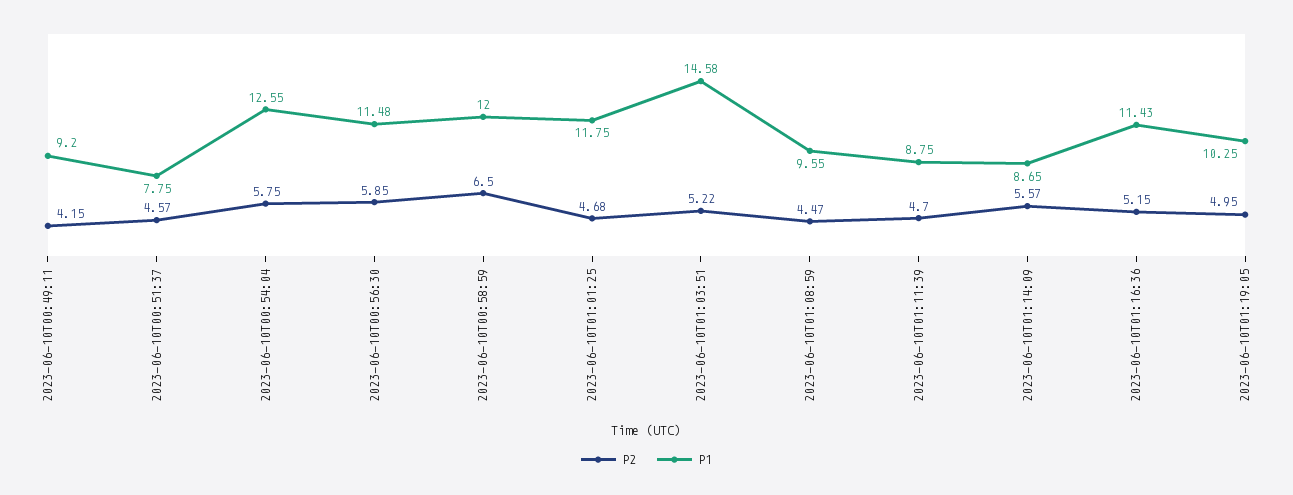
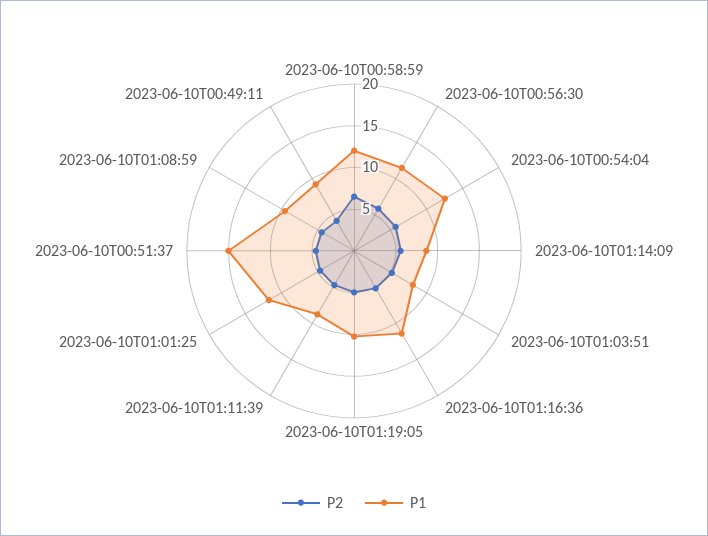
  {
    "P2": {
      "2023-06-10T00:49:11": 4.15,
      "2023-06-10T00:51:37": 4.57,
      "2023-06-10T00:54:04": 5.75,
      "2023-06-10T00:56:30": 5.85,
      "2023-06-10T00:58:59": 6.5,
      "2023-06-10T01:01:25": 4.68,
      "2023-06-10T01:03:51": 5.22,
      "2023-06-10T01:08:59": 4.47,
      "2023-06-10T01:11:39": 4.7,
      "2023-06-10T01:14:09": 5.57,
      "2023-06-10T01:16:36": 5.15,
      "2023-06-10T01:19:05": 4.95
    },
    "P1": {
      "2023-06-10T00:49:11": 9.2,
-     "2023-06-10T00:51:37": 7.75,
+     "2023-06-10T00:51:37": 15,
      "2023-06-10T00:54:04": 12.55,
      "2023-06-10T00:56:30": 11.48,
      "2023-06-10T00:58:59": 12,
      "2023-06-10T01:01:25": 11.75,
-     "2023-06-10T01:03:51": 14.58,
+     "2023-06-10T01:03:51": 8,
      "2023-06-10T01:08:59": 9.55,
      "2023-06-10T01:11:39": 8.75,
      "2023-06-10T01:14:09": 8.65,
      "2023-06-10T01:16:36": 11.43,
      "2023-06-10T01:19:05": 10.25
    }
  }

